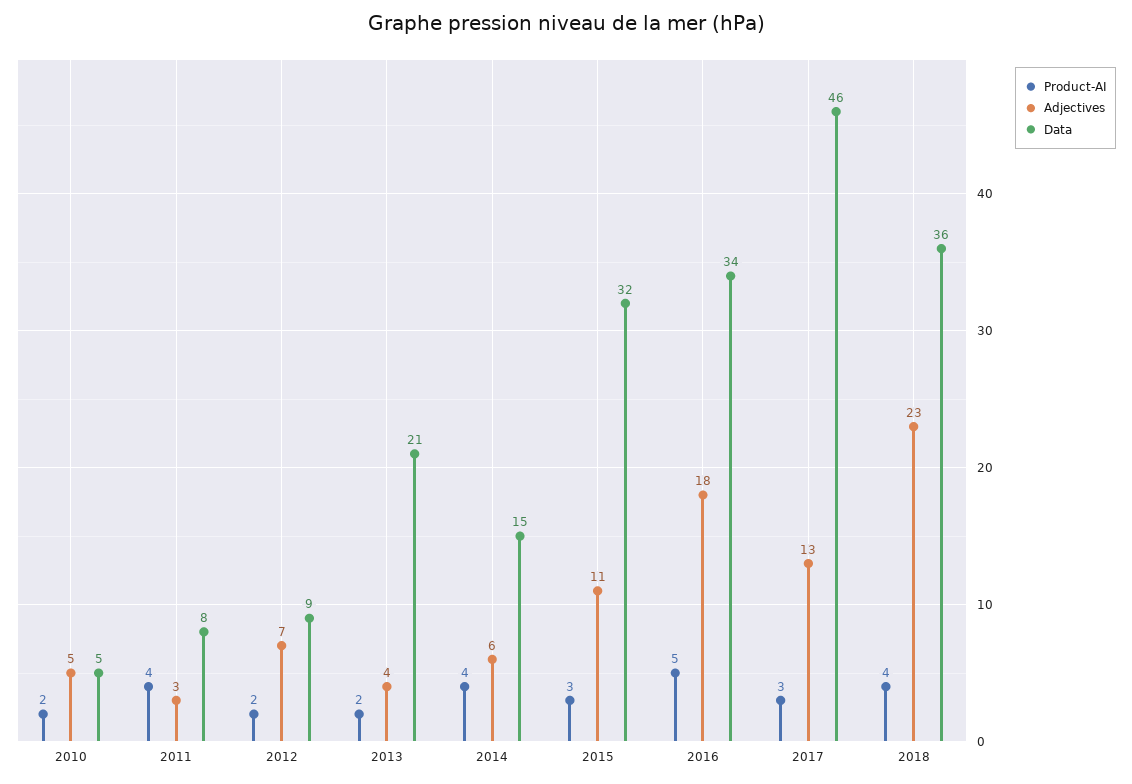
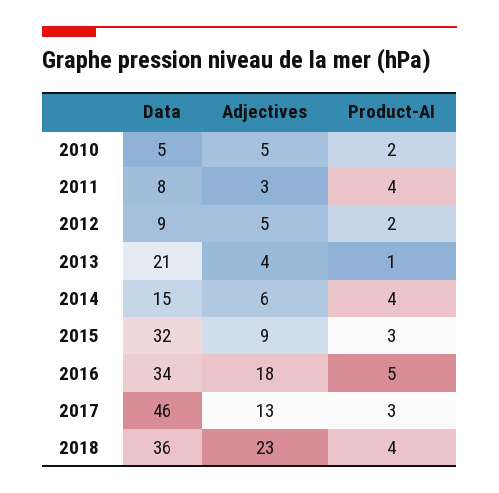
  {
    "Product-AI": {
      "2010": 2,
      "2011": 4,
      "2012": 2,
-     "2013": 2,
+     "2013": 1,
      "2014": 4,
      "2015": 3,
      "2016": 5,
      "2017": 3,
      "2018": 4
    },
    "Adjectives": {
      "2010": 5,
      "2011": 3,
-     "2012": 7,
+     "2012": 5,
      "2013": 4,
      "2014": 6,
-     "2015": 11,
+     "2015": 9,
      "2016": 18,
      "2017": 13,
      "2018": 23
    },
    "Data": {
      "2010": 5,
      "2011": 8,
      "2012": 9,
      "2013": 21,
      "2014": 15,
      "2015": 32,
      "2016": 34,
      "2017": 46,
      "2018": 36
    }
  }

